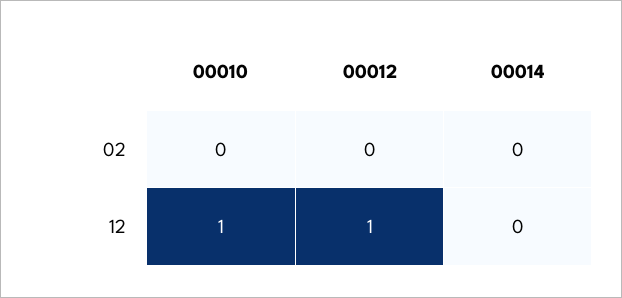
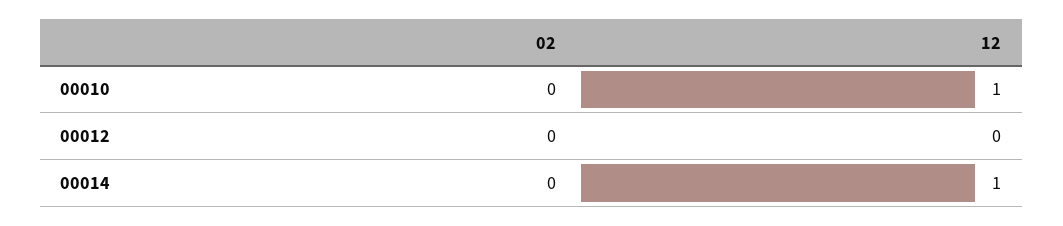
  {
    "00010": {
      "02": 0,
      "12": 1
    },
    "00012": {
      "02": 0,
-     "12": 1
+     "12": 0
    },
    "00014": {
      "02": 0,
-     "12": 0
+     "12": 1
    }
  }

